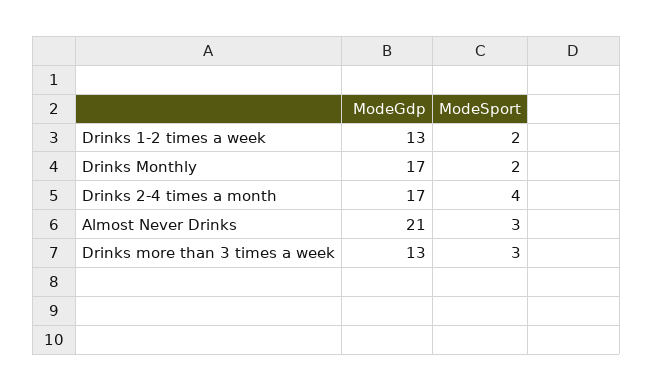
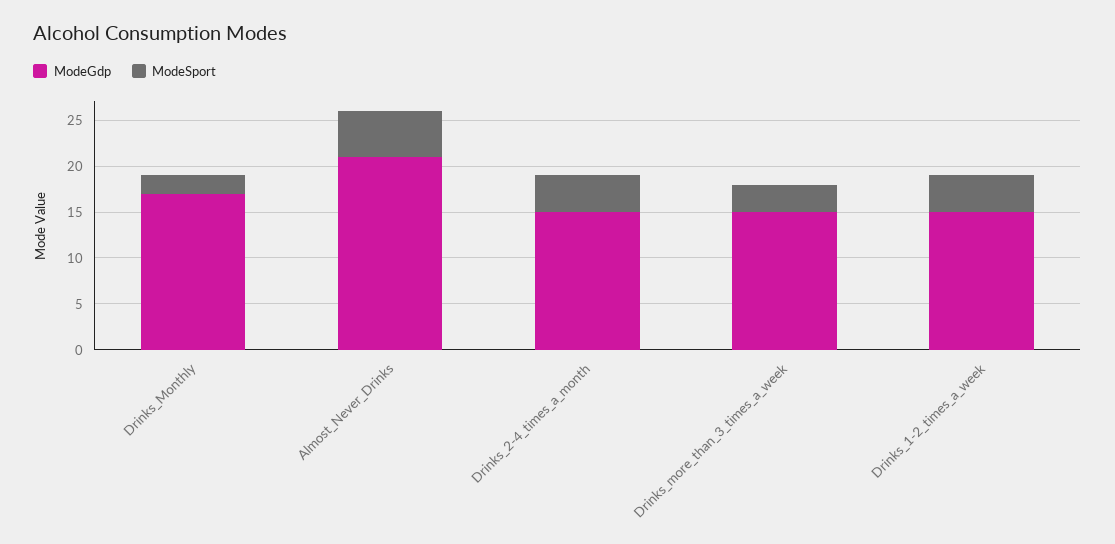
  {
    "ModeGdp": {
-     "Drinks 1-2 times a week": 13,
+     "Drinks 1-2 times a week": 15,
      "Drinks Monthly": 17,
-     "Drinks 2-4 times a month": 17,
+     "Drinks 2-4 times a month": 15,
      "Almost Never Drinks": 21,
-     "Drinks more than 3 times a week": 13
+     "Drinks more than 3 times a week": 15
    },
    "ModeSport": {
-     "Drinks 1-2 times a week": 2,
+     "Drinks 1-2 times a week": 4,
      "Drinks Monthly": 2,
      "Drinks 2-4 times a month": 4,
-     "Almost Never Drinks": 3,
+     "Almost Never Drinks": 5,
      "Drinks more than 3 times a week": 3
    }
  }

